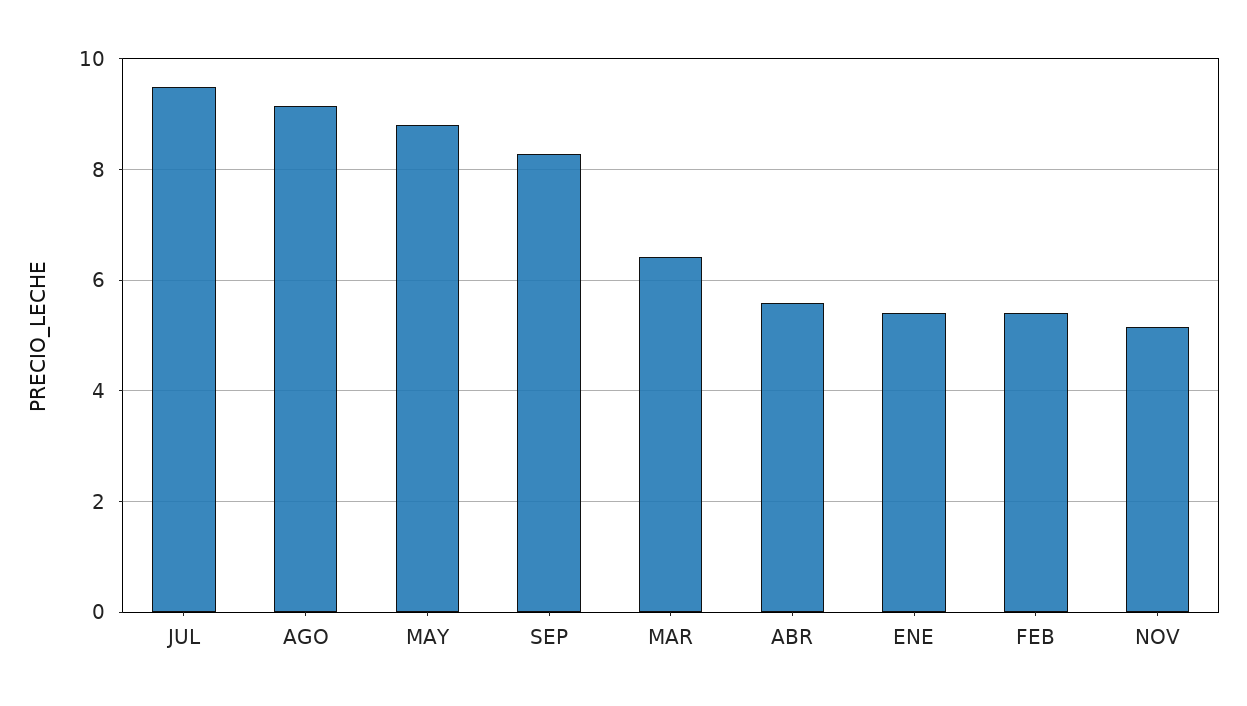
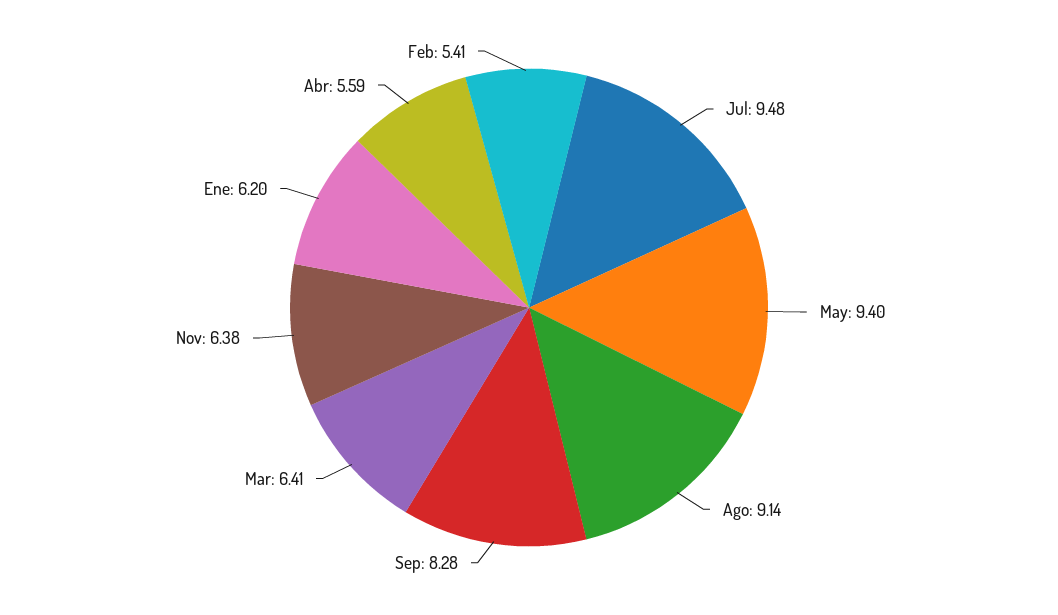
  {
    "JUL": 9.48,
    "AGO": 9.14,
-   "MAY": 8.8,
+   "MAY": 9.4,
    "SEP": 8.28,
    "MAR": 6.41,
    "ABR": 5.59,
-   "ENE": 5.4,
+   "ENE": 6.2,
    "FEB": 5.41,
-   "NOV": 5.2
+   "NOV": 6.38
  }

